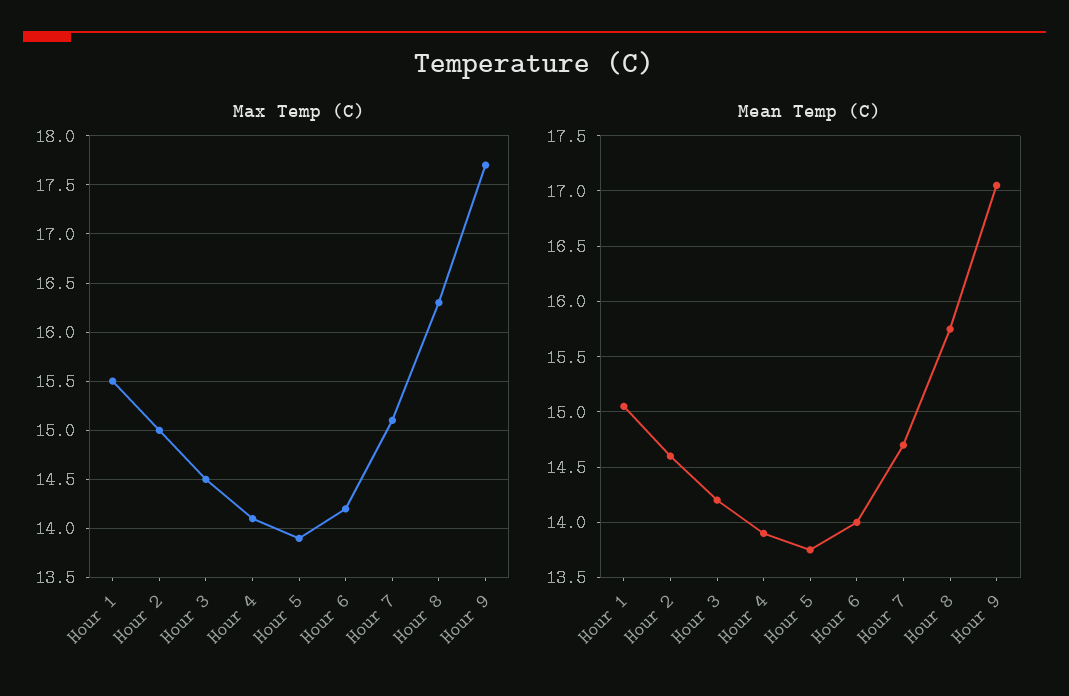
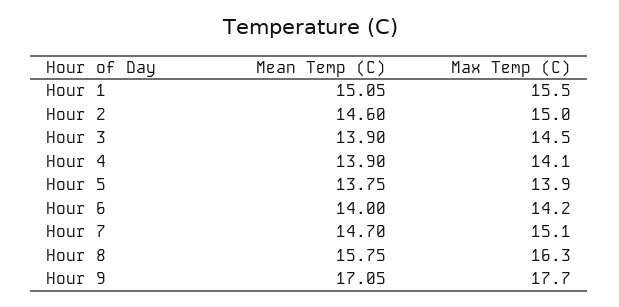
  {
    "Max Temp (C)": {
      "Hour 1": 15.5,
      "Hour 2": 15,
      "Hour 3": 14.5,
      "Hour 4": 14.1,
      "Hour 5": 13.9,
      "Hour 6": 14.2,
      "Hour 7": 15.1,
      "Hour 8": 16.3,
      "Hour 9": 17.7
    },
    "Mean Temp (C)": {
      "Hour 1": 15.05,
      "Hour 2": 14.6,
-     "Hour 3": 14.2,
+     "Hour 3": 13.9,
      "Hour 4": 13.9,
      "Hour 5": 13.75,
      "Hour 6": 14,
      "Hour 7": 14.7,
      "Hour 8": 15.75,
      "Hour 9": 17.05
    }
  }

